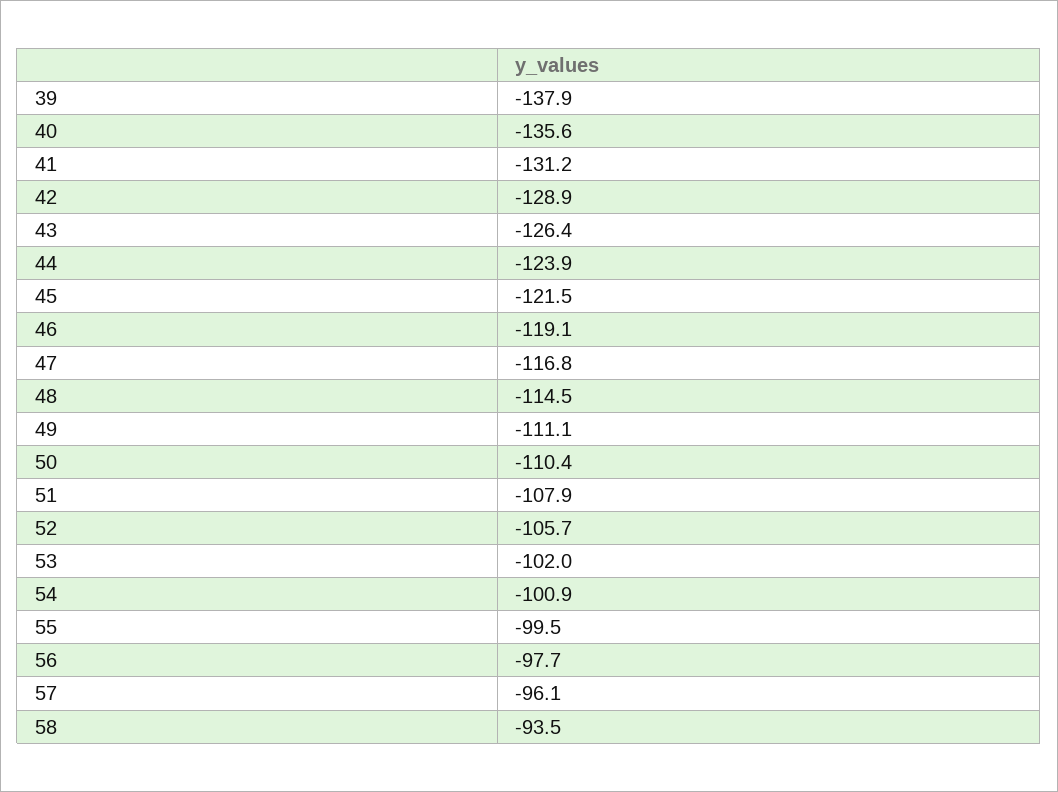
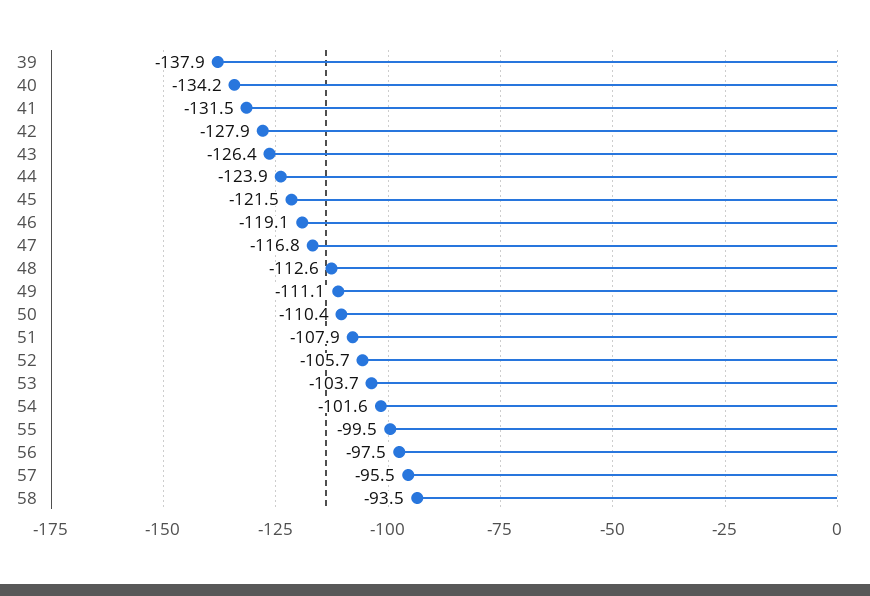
  {
    "39": -137.9,
-   "40": -135.6,
+   "40": -134.2,
-   "41": -131.2,
+   "41": -131.5,
-   "42": -128.9,
+   "42": -127.9,
    "43": -126.4,
    "44": -123.9,
    "45": -121.5,
    "46": -119.1,
    "47": -116.8,
-   "48": -114.5,
+   "48": -112.6,
    "49": -111.1,
    "50": -110.4,
    "51": -107.9,
    "52": -105.7,
-   "53": -102,
+   "53": -103.7,
-   "54": -100.9,
+   "54": -101.6,
    "55": -99.5,
-   "56": -97.7,
+   "56": -97.5,
-   "57": -96.1,
+   "57": -95.5,
    "58": -93.5
  }

